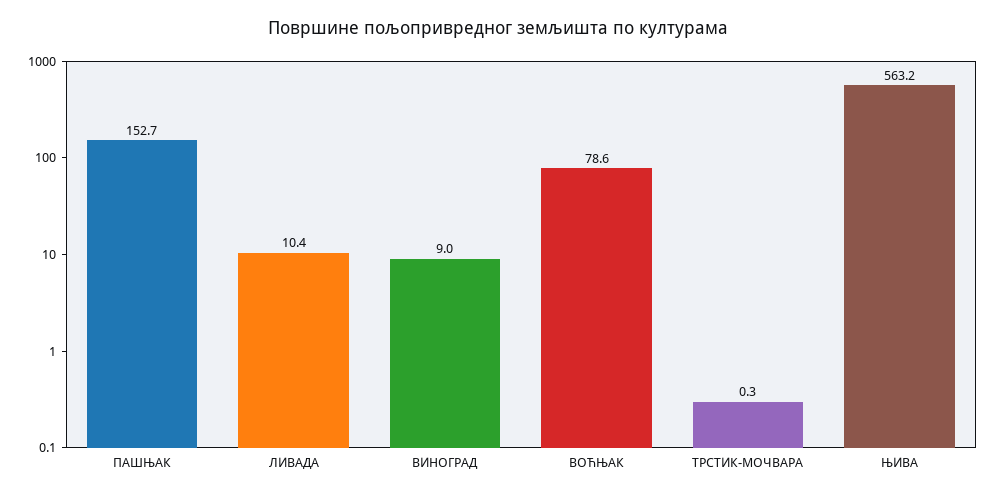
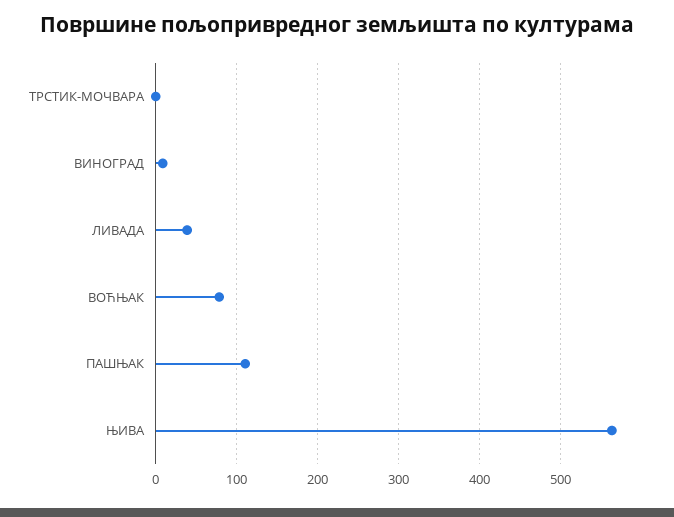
  {
-   "ПАШЊАК": 152.7,
+   "ПАШЊАК": 110,
-   "ЛИВАДА": 10.4,
+   "ЛИВАДА": 40,
    "ВИНОГРАД": 9,
    "ВОЋЊАК": 78.6,
    "ТРСТИК-МОЧВАРА": 0.3,
    "ЊИВА": 563.2
  }

